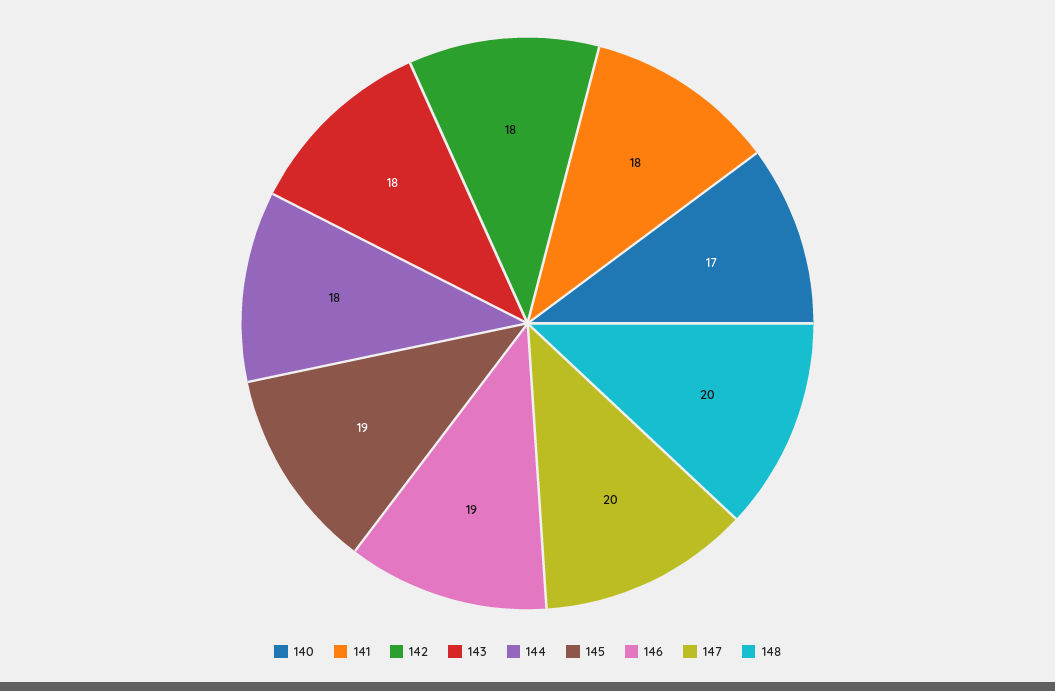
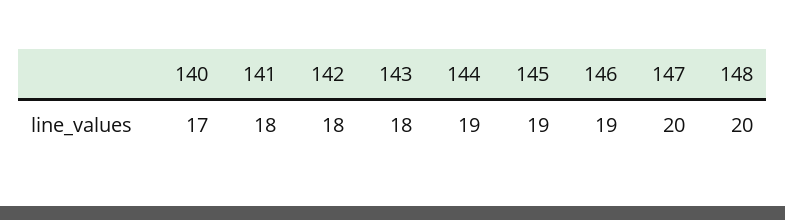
  {
    "140": 17,
    "141": 18,
    "142": 18,
    "143": 18,
-   "144": 18,
+   "144": 19,
    "145": 19,
    "146": 19,
    "147": 20,
    "148": 20
  }

